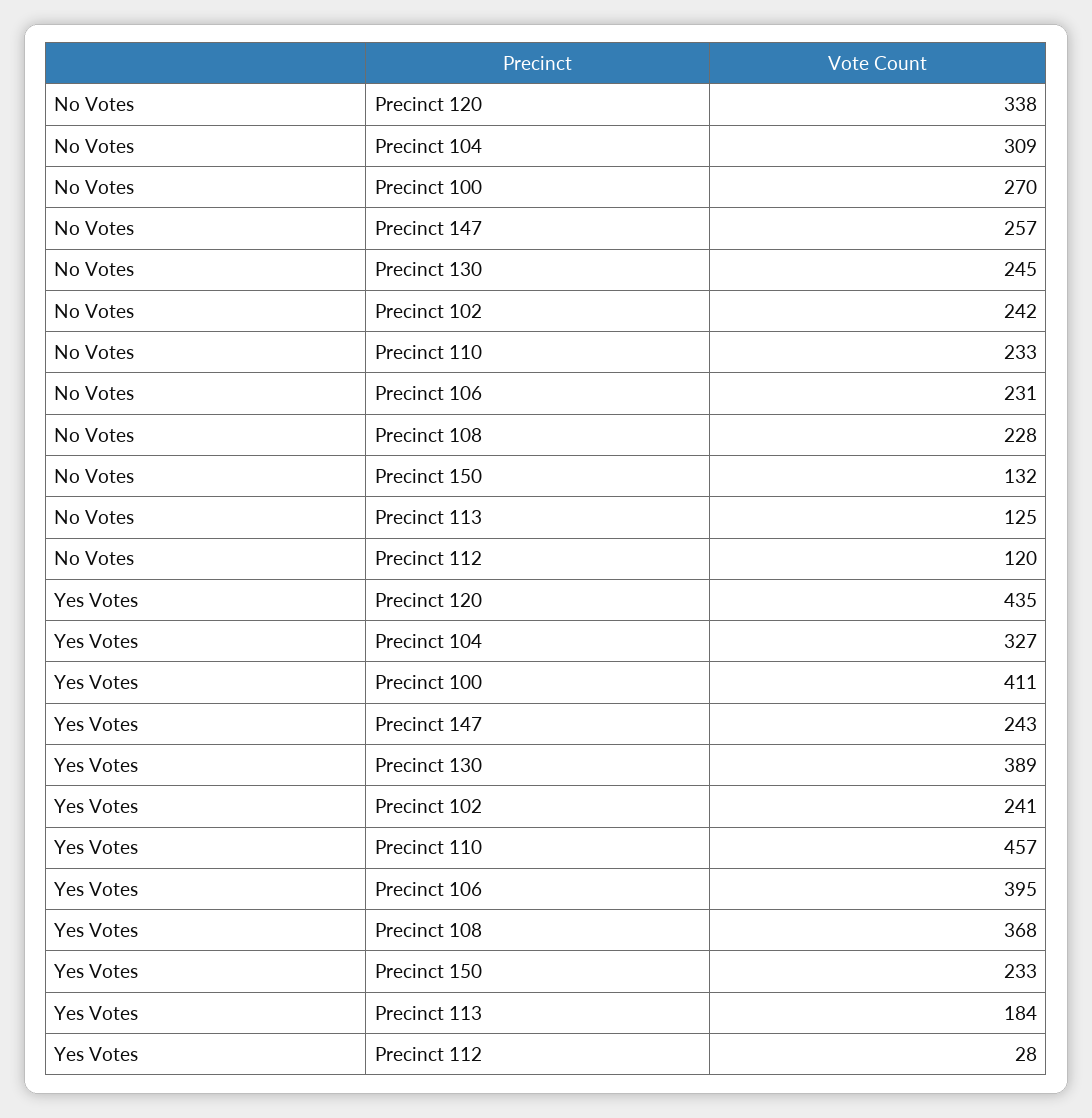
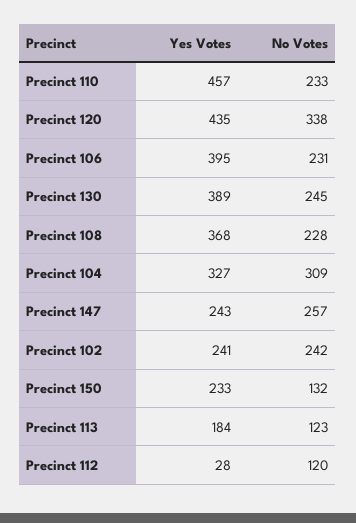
  {
    "No Votes": {
      "Precinct 120": 338,
      "Precinct 104": 309,
-     "Precinct 100": 270,
      "Precinct 147": 257,
      "Precinct 130": 245,
      "Precinct 102": 242,
      "Precinct 110": 233,
      "Precinct 106": 231,
      "Precinct 108": 228,
      "Precinct 150": 132,
-     "Precinct 113": 125,
+     "Precinct 113": 123,
      "Precinct 112": 120
    },
    "Yes Votes": {
      "Precinct 120": 435,
      "Precinct 104": 327,
-     "Precinct 100": 411,
      "Precinct 147": 243,
      "Precinct 130": 389,
      "Precinct 102": 241,
      "Precinct 110": 457,
      "Precinct 106": 395,
      "Precinct 108": 368,
      "Precinct 150": 233,
      "Precinct 113": 184,
      "Precinct 112": 28
    }
  }

